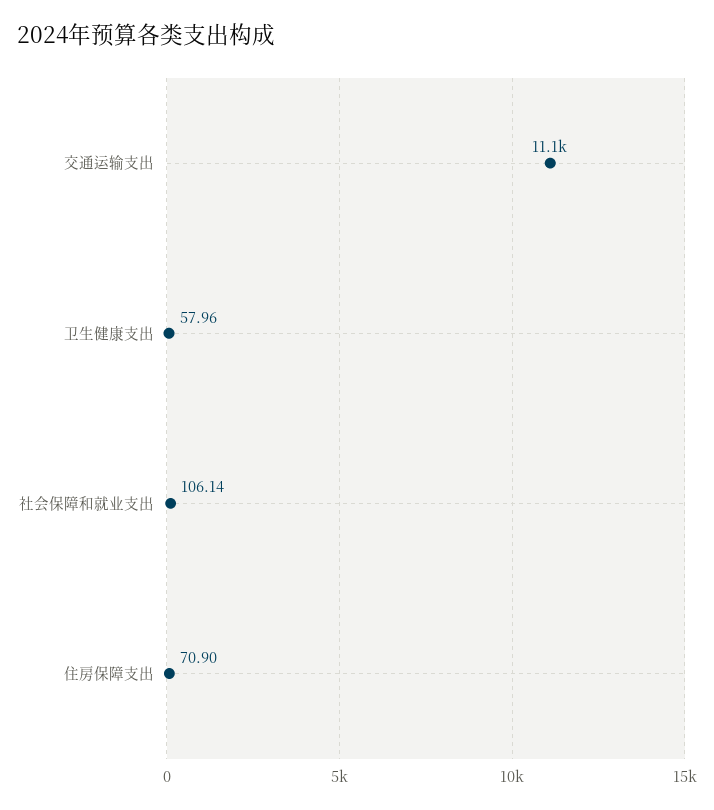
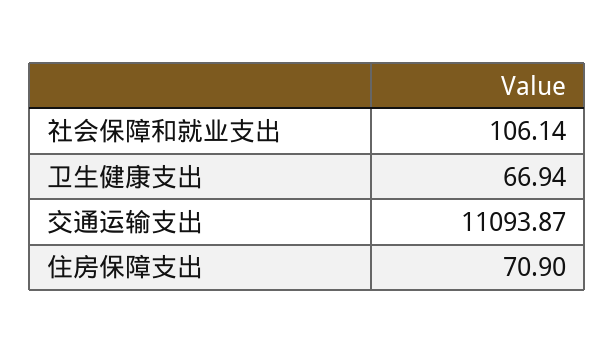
  {
    "交通运输支出": 11093.87,
-   "卫生健康支出": 57.96,
+   "卫生健康支出": 66.94,
    "社会保障和就业支出": 106.14,
    "住房保障支出": 70.9
  }

